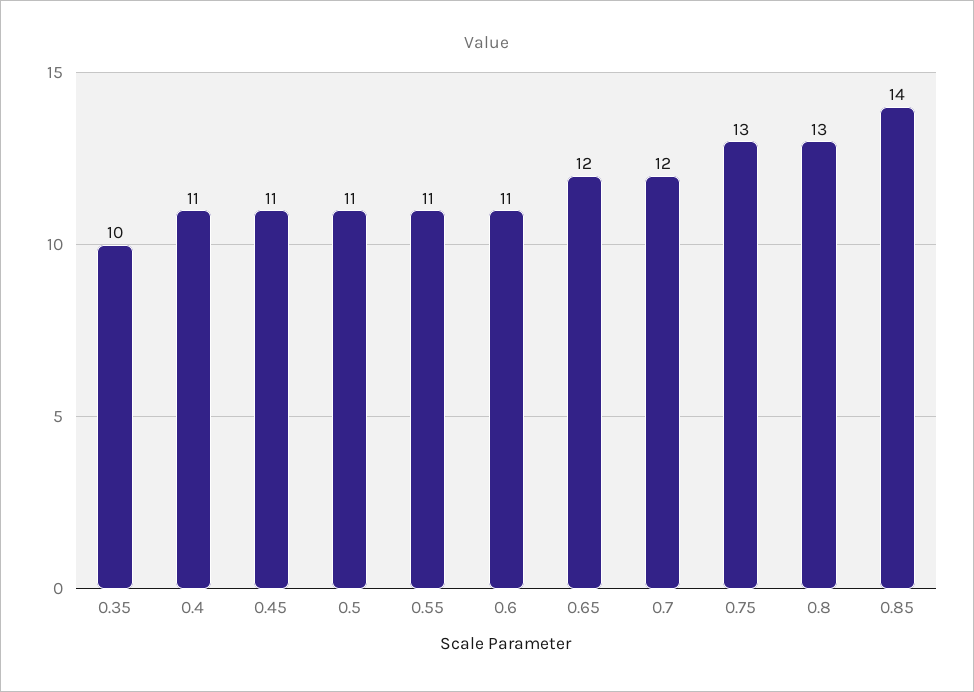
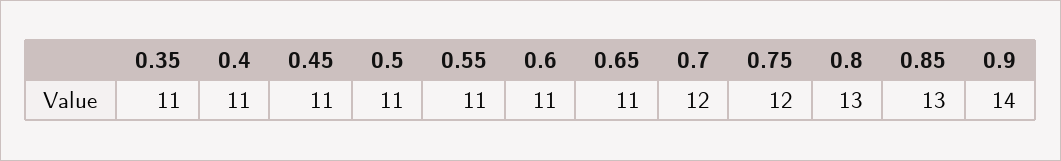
  {
-   "0.35": 10,
+   "0.35": 11,
    "0.4": 11,
    "0.45": 11,
    "0.5": 11,
    "0.55": 11,
    "0.6": 11,
-   "0.65": 12,
+   "0.65": 11,
    "0.7": 12,
-   "0.75": 13,
+   "0.75": 12,
    "0.8": 13,
-   "0.85": 14
+   "0.85": 13,
+   "0.9": 14
  }

